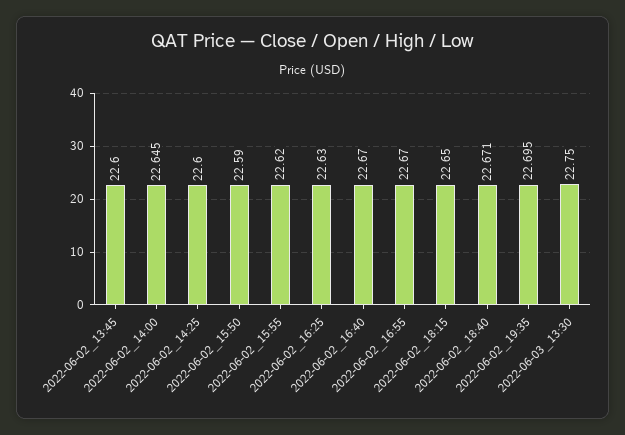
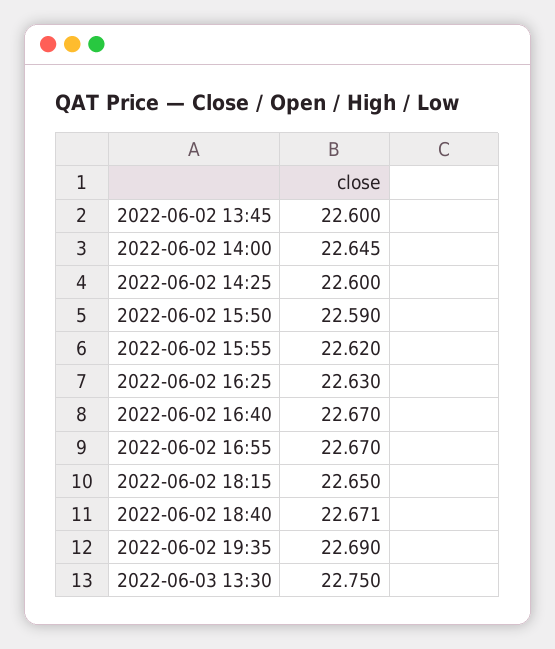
  {
    "2022-06-02_13:45": 22.6,
    "2022-06-02_14:00": 22.645,
    "2022-06-02_14:25": 22.6,
    "2022-06-02_15:50": 22.59,
    "2022-06-02_15:55": 22.62,
    "2022-06-02_16:25": 22.63,
    "2022-06-02_16:40": 22.67,
    "2022-06-02_16:55": 22.67,
    "2022-06-02_18:15": 22.65,
    "2022-06-02_18:40": 22.671,
-   "2022-06-02_19:35": 22.695,
+   "2022-06-02_19:35": 22.69,
    "2022-06-03_13:30": 22.75
  }

